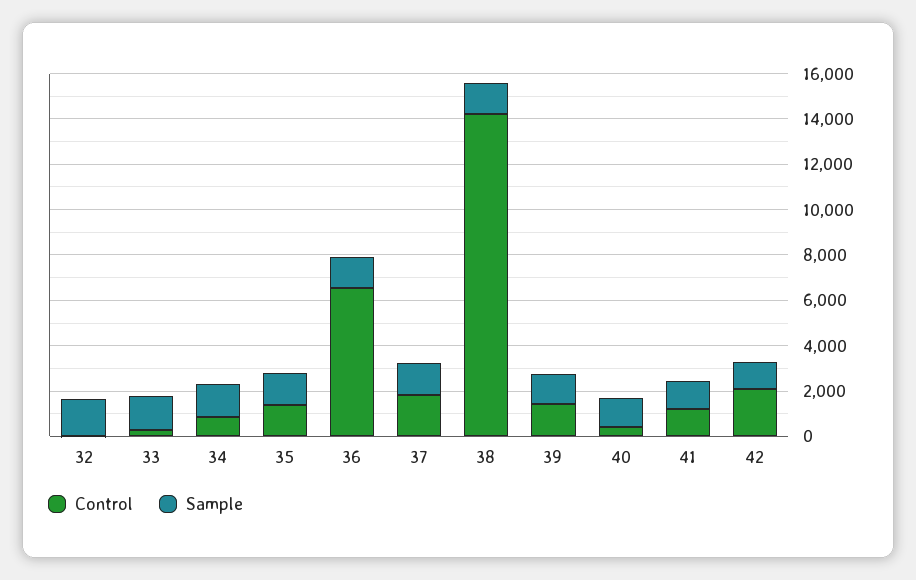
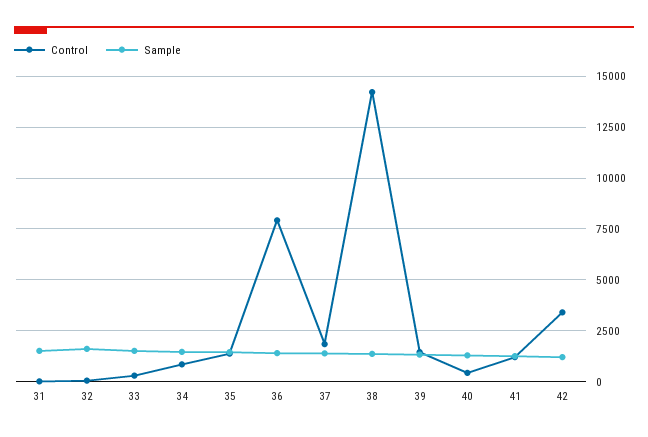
  {
    "Control": {
      "32": 0,
      "33": 500,
      "34": 1000,
      "35": 1500,
-     "36": 6500,
+     "36": 8000,
      "37": 2000,
      "38": 14000,
      "39": 1500,
      "40": 500,
      "41": 1000,
-     "42": 2000
+     "42": 3500,
+     "31": 0
    },
    "Sample": {
      "32": 1500,
      "33": 1500,
      "34": 1500,
      "35": 1500,
      "36": 1500,
      "37": 1500,
      "38": 1500,
      "39": 1500,
      "40": 1500,
      "41": 1500,
-     "42": 1000
+     "42": 1000,
+     "31": 1500
    }
  }

